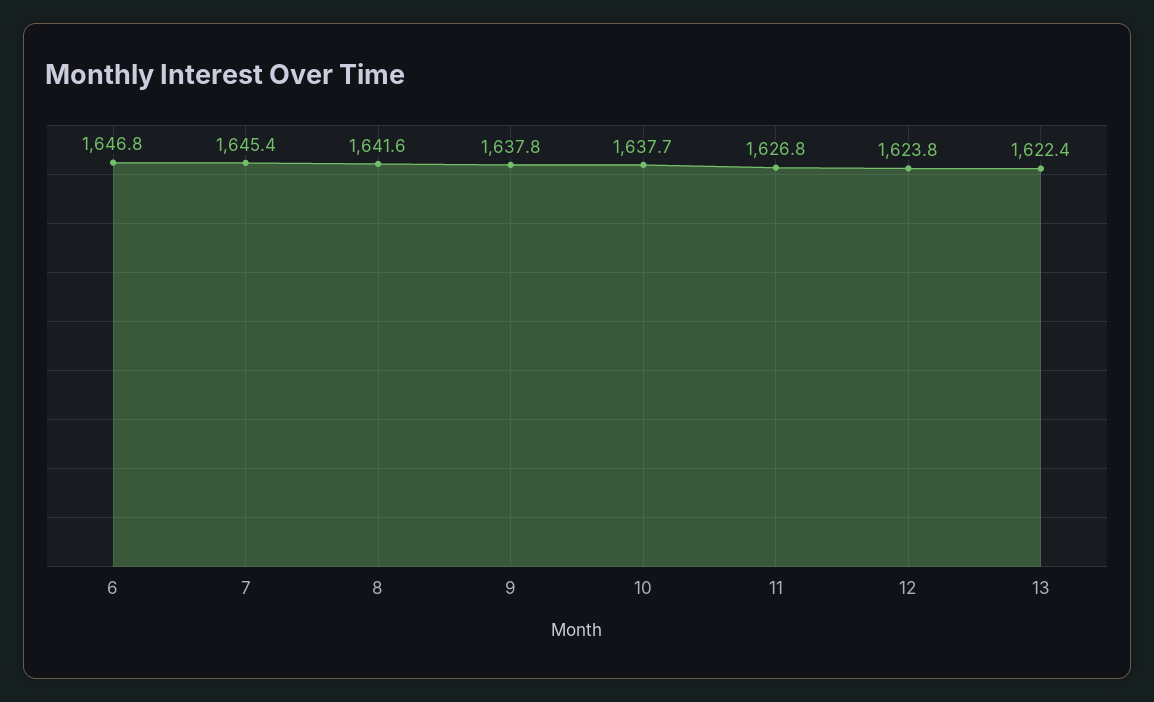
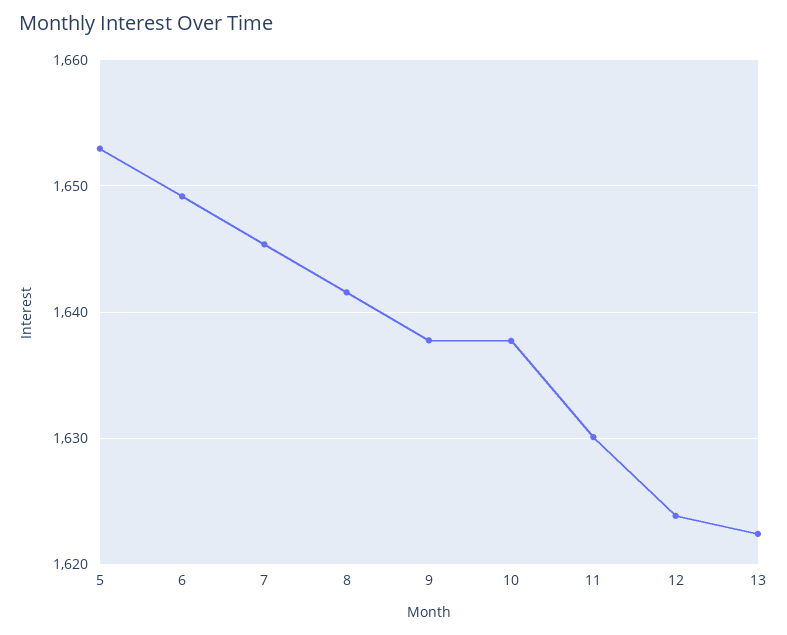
  {
-   "6": 1646.8,
+   "6": 1649,
    "7": 1645.4,
    "8": 1641.6,
    "9": 1637.8,
    "10": 1637.7,
-   "11": 1626.8,
+   "11": 1630,
    "12": 1623.8,
-   "13": 1622.4
+   "13": 1622.4,
+   "5": 1653
  }

